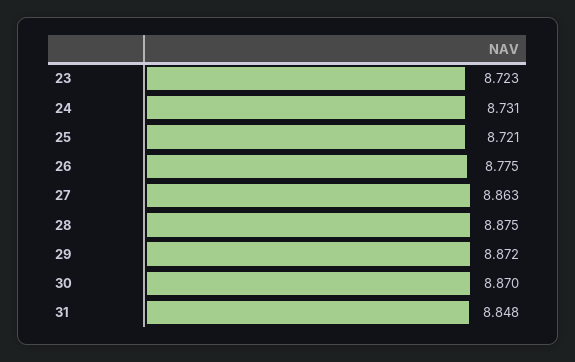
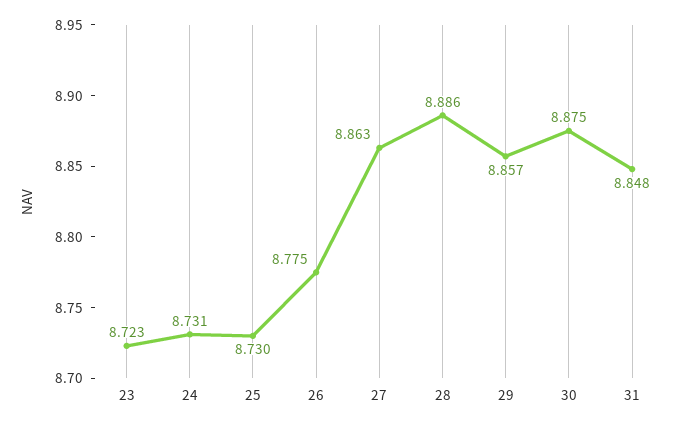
  {
    "23": 8.723,
    "24": 8.731,
-   "25": 8.721,
+   "25": 8.73,
    "26": 8.775,
    "27": 8.863,
-   "28": 8.875,
+   "28": 8.886,
-   "29": 8.872,
+   "29": 8.857,
-   "30": 8.87,
+   "30": 8.875,
    "31": 8.848
  }

